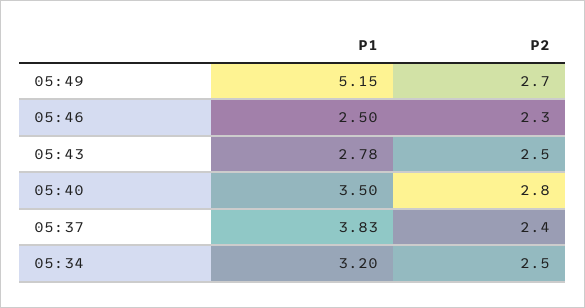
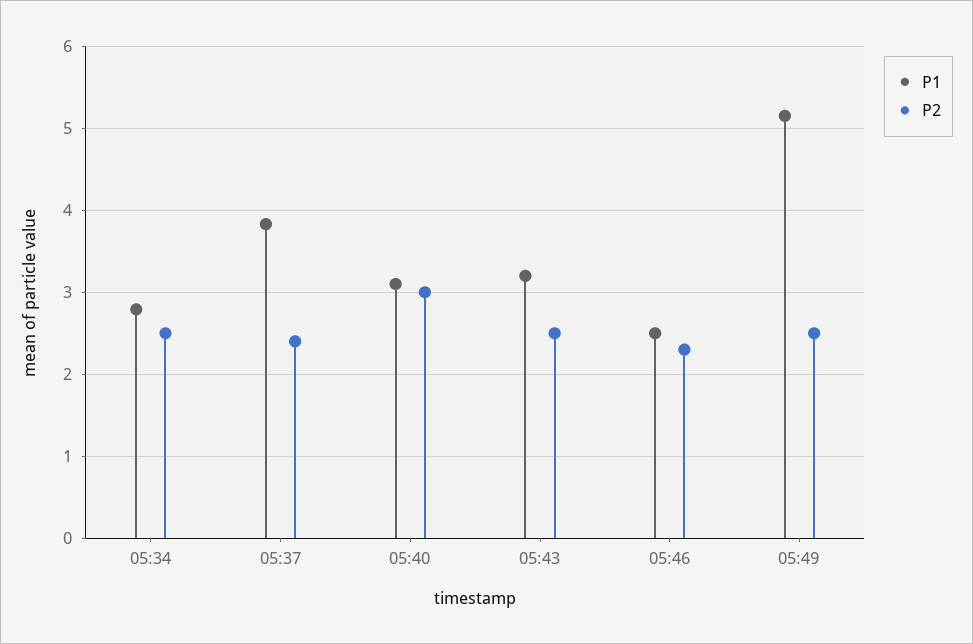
  {
    "P1": {
      "05:49": 5.15,
      "05:46": 2.5,
-     "05:43": 2.78,
+     "05:43": 3.2,
-     "05:40": 3.5,
+     "05:40": 3.1,
      "05:37": 3.83,
-     "05:34": 3.2
+     "05:34": 2.8
    },
    "P2": {
-     "05:49": 2.7,
+     "05:49": 2.5,
      "05:46": 2.3,
      "05:43": 2.5,
-     "05:40": 2.8,
+     "05:40": 3,
      "05:37": 2.4,
      "05:34": 2.5
    }
  }

